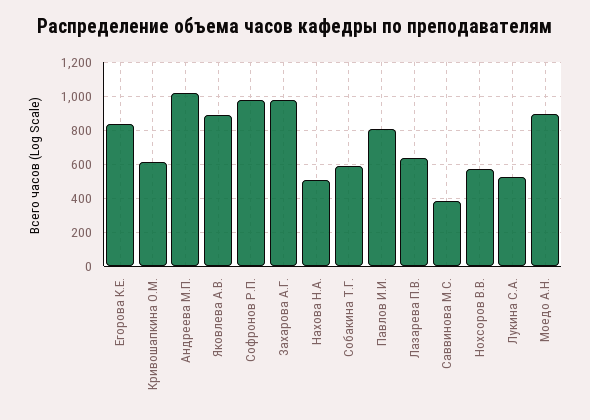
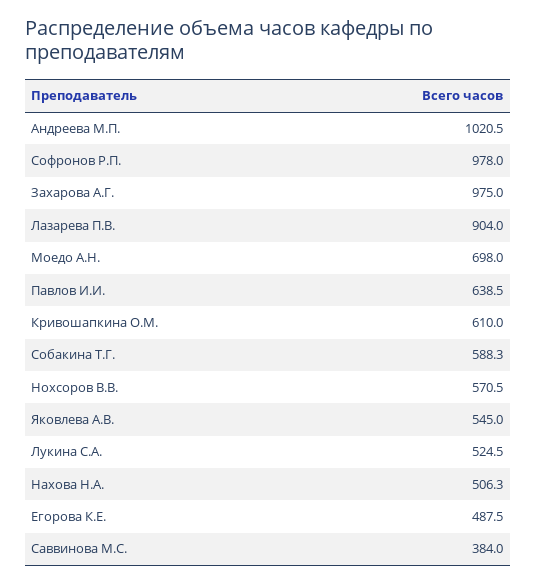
  {
-   "Егорова К.Е.": 850,
+   "Егорова К.Е.": 487.5,
    "Кривошапкина О.М.": 610,
    "Андреева М.П.": 1020.5,
-   "Яковлева А.В.": 900,
+   "Яковлева А.В.": 545,
    "Софронов Р.П.": 978,
    "Захарова А.Г.": 975,
    "Нахова Н.А.": 506.3,
    "Собакина Т.Г.": 588.3,
-   "Павлов И.И.": 800,
+   "Павлов И.И.": 638.5,
-   "Лазарева П.В.": 650,
+   "Лазарева П.В.": 904,
    "Саввинова М.С.": 384,
    "Нохсоров В.В.": 570.5,
    "Лукина С.А.": 524.5,
-   "Моедо А.Н.": 900
+   "Моедо А.Н.": 698
  }

